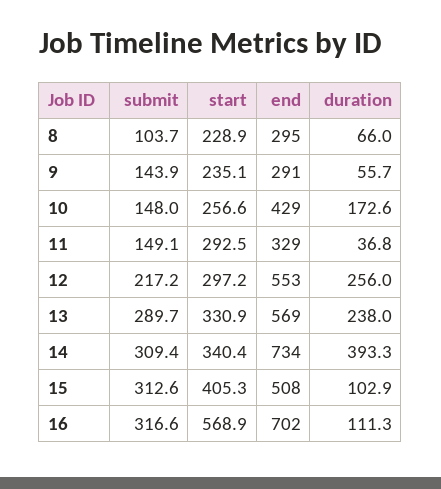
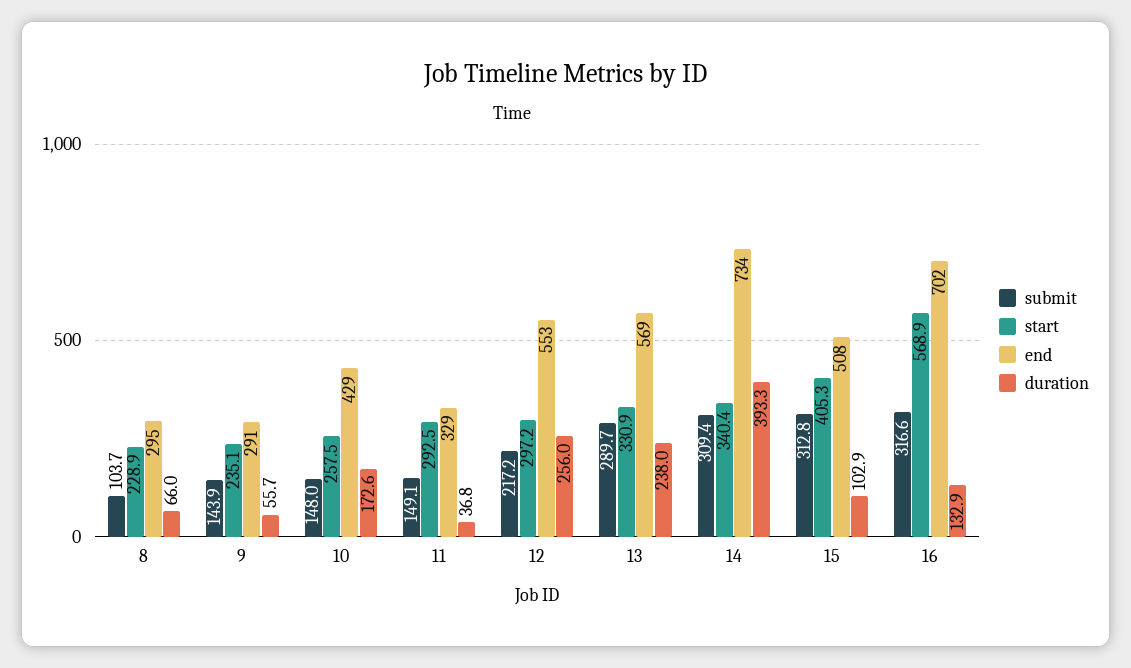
  {
    "submit": {
      "8": 103.7,
      "9": 143.9,
      "10": 148,
      "11": 149.1,
      "12": 217.2,
      "13": 289.7,
      "14": 309.4,
-     "15": 312.6,
+     "15": 312.8,
      "16": 316.6
    },
    "start": {
      "8": 228.9,
      "9": 235.1,
-     "10": 256.6,
+     "10": 257.5,
      "11": 292.5,
      "12": 297.2,
      "13": 330.9,
      "14": 340.4,
      "15": 405.3,
      "16": 568.9
    },
    "end": {
      "8": 295,
      "9": 291,
      "10": 429,
      "11": 329,
      "12": 553,
      "13": 569,
      "14": 734,
      "15": 508,
      "16": 702
    },
    "duration": {
      "8": 66,
      "9": 55.7,
      "10": 172.6,
      "11": 36.8,
      "12": 256,
      "13": 238,
      "14": 393.3,
      "15": 102.9,
-     "16": 111.3
+     "16": 132.9
    }
  }

